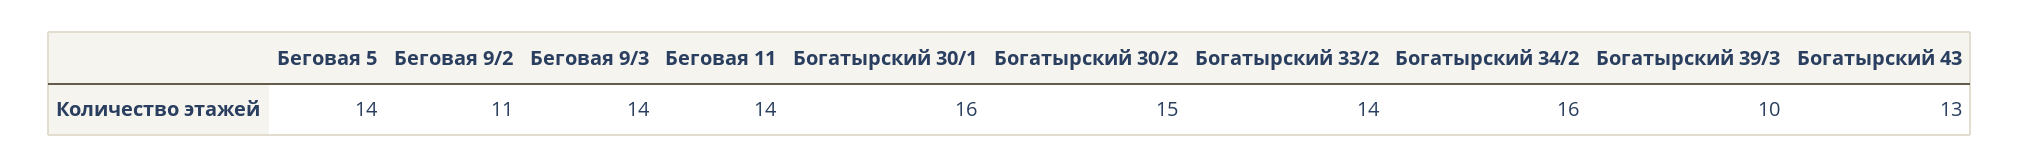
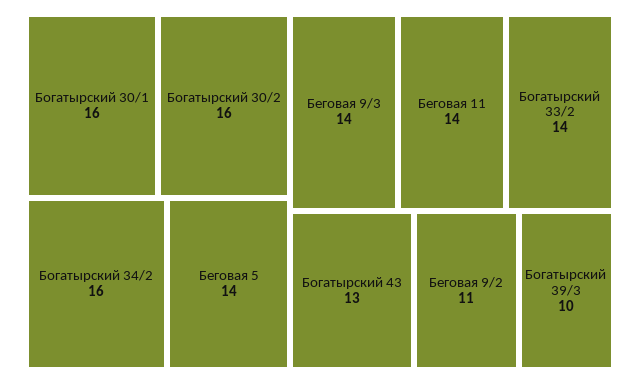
  {
    "Беговая 5": 14,
    "Беговая 9/2": 11,
    "Беговая 9/3": 14,
    "Беговая 11": 14,
    "Богатырский 30/1": 16,
-   "Богатырский 30/2": 15,
+   "Богатырский 30/2": 16,
    "Богатырский 33/2": 14,
    "Богатырский 34/2": 16,
    "Богатырский 39/3": 10,
    "Богатырский 43": 13
  }

